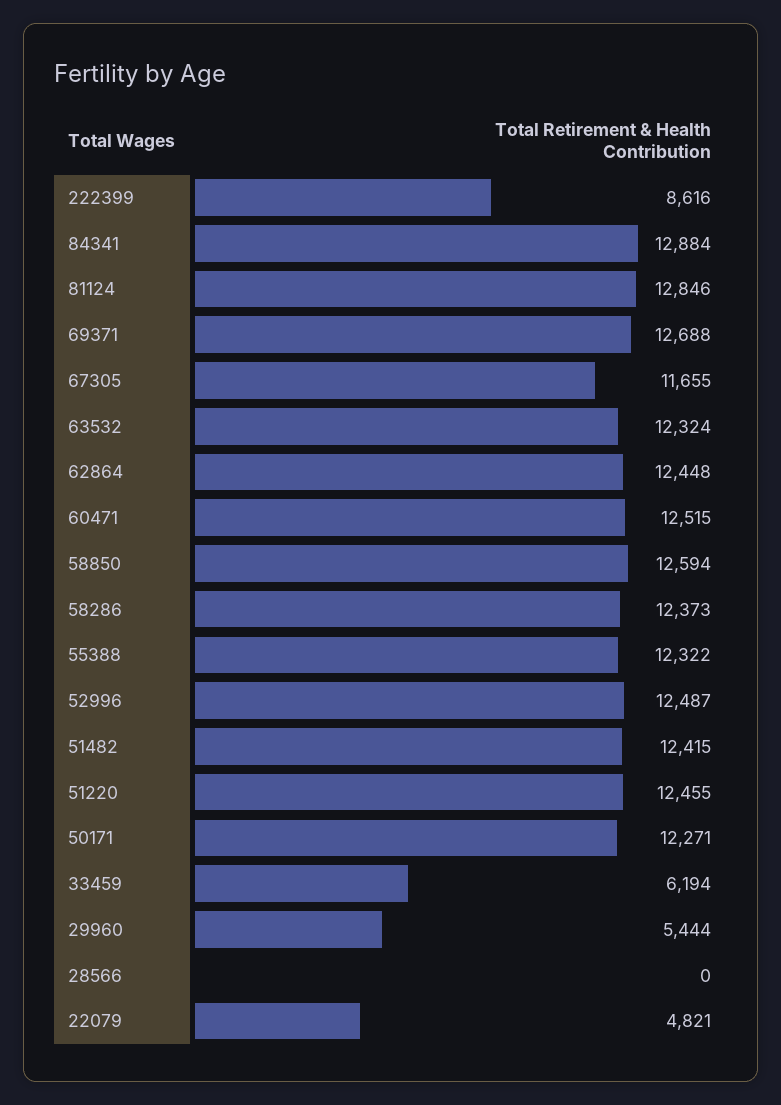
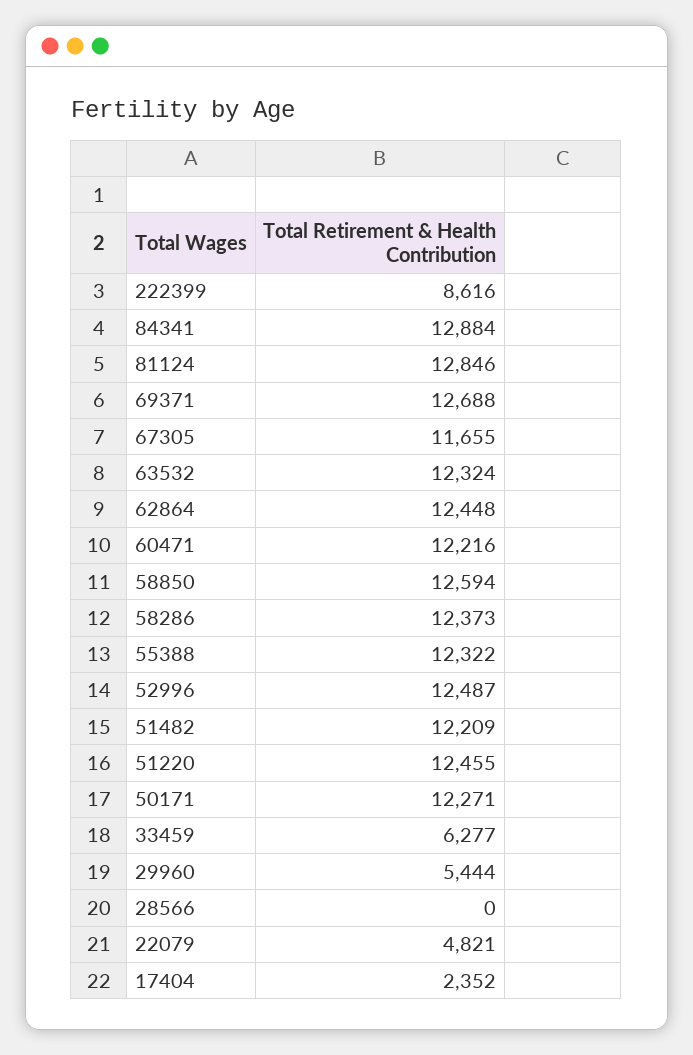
  {
    "222399": 8616,
    "84341": 12884,
    "81124": 12846,
    "69371": 12688,
    "67305": 11655,
    "63532": 12324,
    "62864": 12448,
-   "60471": 12515,
+   "60471": 12216,
    "58850": 12594,
    "58286": 12373,
    "55388": 12322,
    "52996": 12487,
-   "51482": 12415,
+   "51482": 12209,
    "51220": 12455,
    "50171": 12271,
-   "33459": 6194,
+   "33459": 6277,
    "29960": 5444,
    "28566": 0,
-   "22079": 4821
+   "22079": 4821,
+   "17404": 2352
  }

